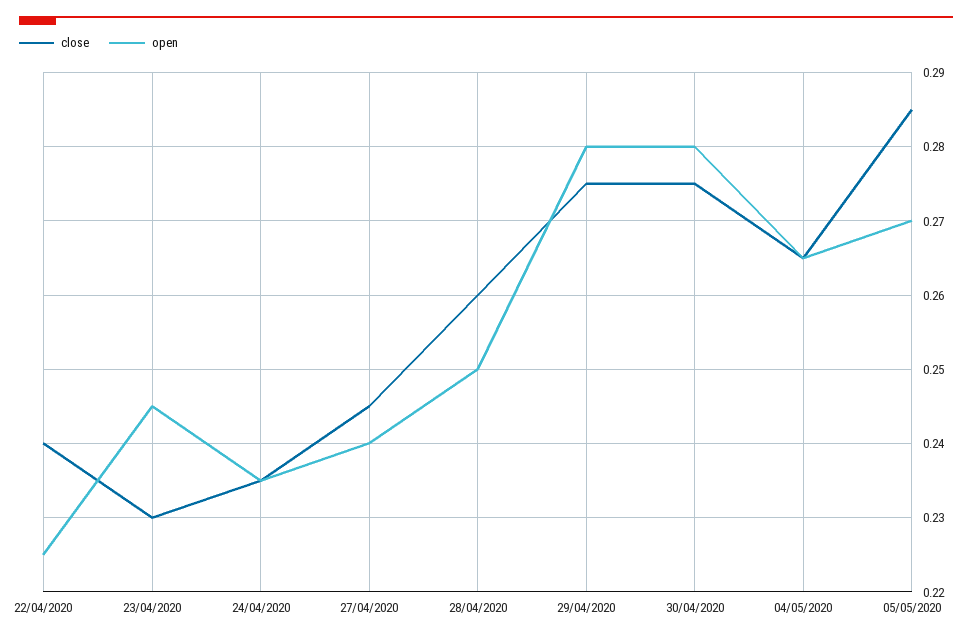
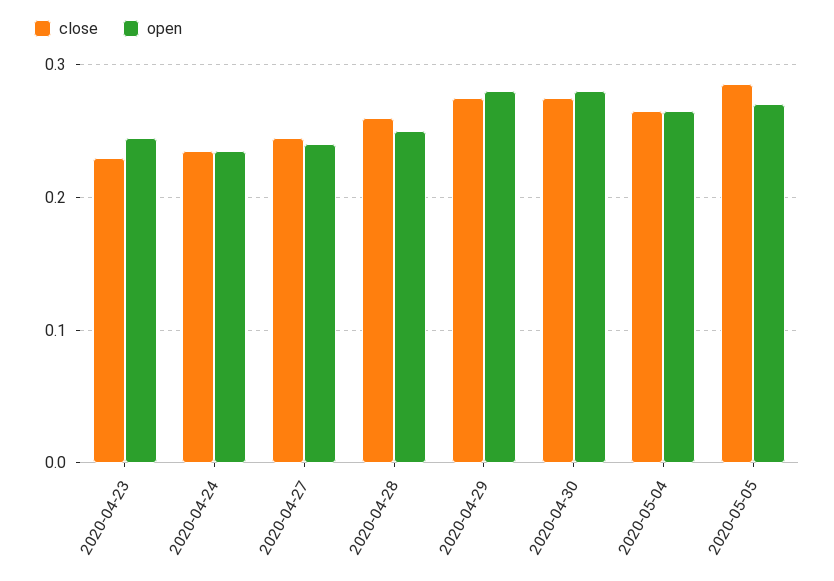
  {
    "close": {
-     "22/04/2020": 0.24,
      "23/04/2020": 0.23,
      "24/04/2020": 0.235,
      "27/04/2020": 0.245,
      "28/04/2020": 0.26,
      "29/04/2020": 0.275,
      "30/04/2020": 0.275,
      "04/05/2020": 0.265,
      "05/05/2020": 0.285
    },
    "open": {
-     "22/04/2020": 0.225,
      "23/04/2020": 0.245,
      "24/04/2020": 0.235,
      "27/04/2020": 0.24,
      "28/04/2020": 0.25,
      "29/04/2020": 0.28,
      "30/04/2020": 0.28,
      "04/05/2020": 0.265,
      "05/05/2020": 0.27
    }
  }

